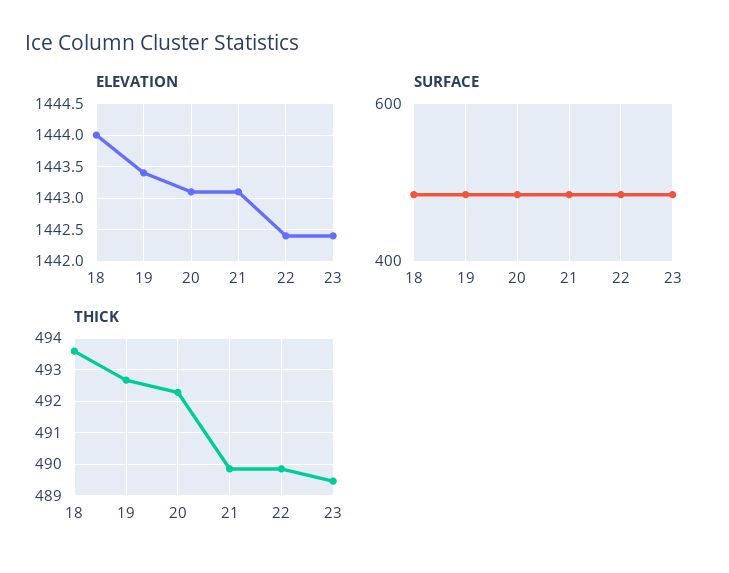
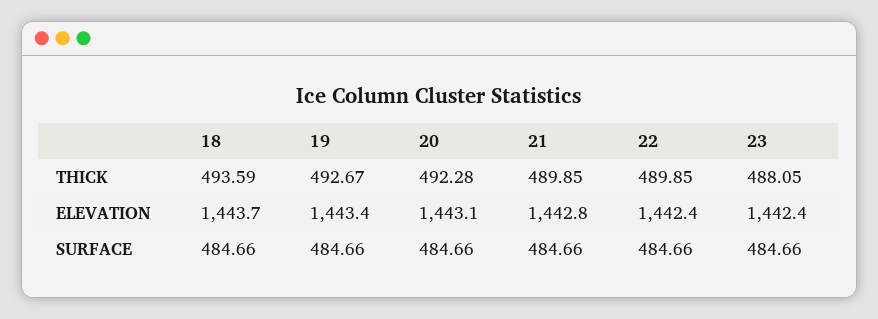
  {
    "ELEVATION": {
-     "18": 1444,
+     "18": 1443.7,
      "19": 1443.4,
      "20": 1443.1,
-     "21": 1443.1,
+     "21": 1442.8,
      "22": 1442.4,
      "23": 1442.4
    },
    "SURFACE": {
      "18": 484.66,
      "19": 484.66,
      "20": 484.66,
      "21": 484.66,
      "22": 484.66,
      "23": 484.66
    },
    "THICK": {
      "18": 493.59,
      "19": 492.67,
      "20": 492.28,
      "21": 489.85,
      "22": 489.85,
-     "23": 489.4
+     "23": 488.05
    }
  }

